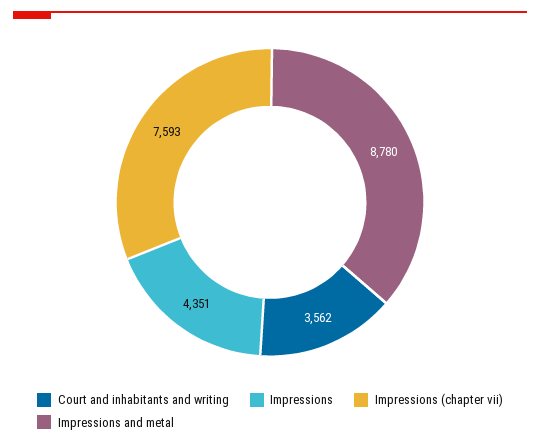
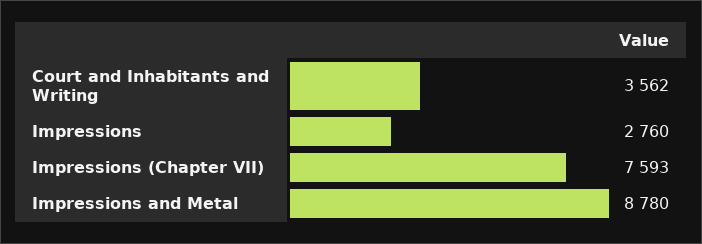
  {
    "Court and inhabitants and writing": 3562,
-   "Impressions": 4351,
+   "Impressions": 2760,
    "Impressions (chapter vii)": 7593,
    "Impressions and metal": 8780
  }

